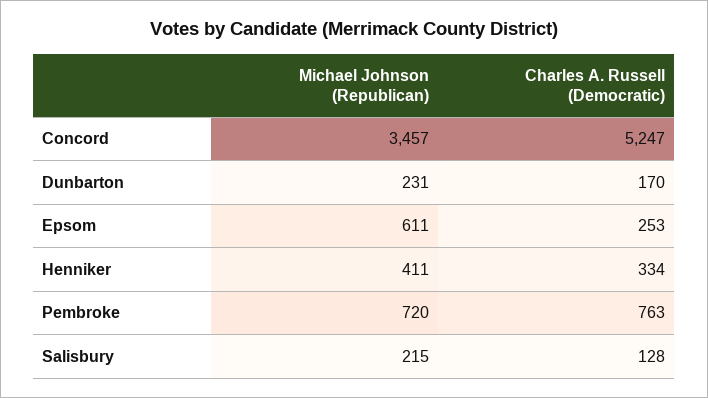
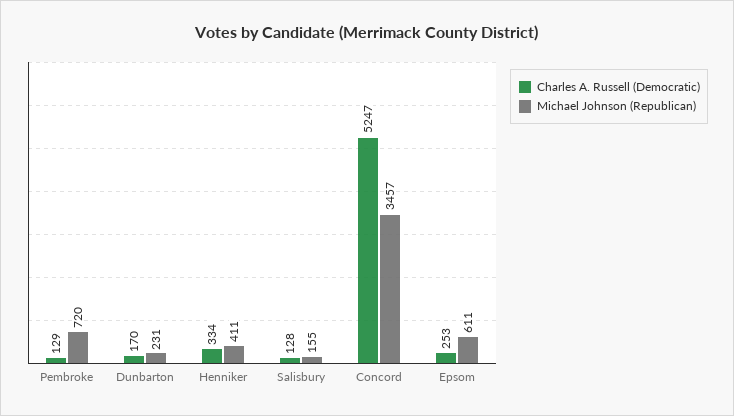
  {
    "Michael Johnson (Republican)": {
      "Concord": 3457,
      "Dunbarton": 231,
      "Epsom": 611,
      "Henniker": 411,
      "Pembroke": 720,
-     "Salisbury": 215
+     "Salisbury": 155
    },
    "Charles A. Russell (Democratic)": {
      "Concord": 5247,
      "Dunbarton": 170,
      "Epsom": 253,
      "Henniker": 334,
-     "Pembroke": 763,
+     "Pembroke": 129,
      "Salisbury": 128
    }
  }

